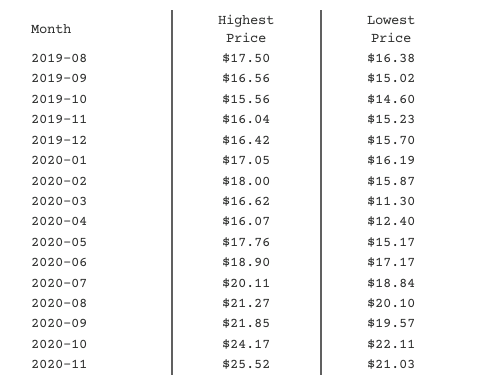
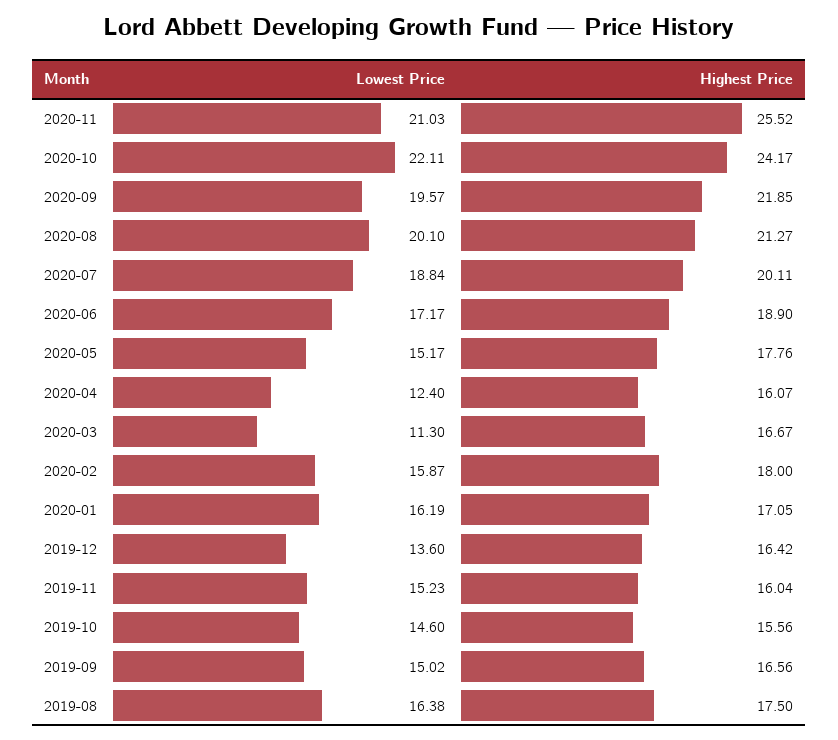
  {
    "Highest Price": {
      "2019-08": 17.5,
      "2019-09": 16.56,
      "2019-10": 15.56,
      "2019-11": 16.04,
      "2019-12": 16.42,
      "2020-01": 17.05,
      "2020-02": 18,
-     "2020-03": 16.62,
+     "2020-03": 16.67,
      "2020-04": 16.07,
      "2020-05": 17.76,
      "2020-06": 18.9,
      "2020-07": 20.11,
      "2020-08": 21.27,
      "2020-09": 21.85,
      "2020-10": 24.17,
      "2020-11": 25.52
    },
    "Lowest Price": {
      "2019-08": 16.38,
      "2019-09": 15.02,
      "2019-10": 14.6,
      "2019-11": 15.23,
-     "2019-12": 15.7,
+     "2019-12": 13.6,
      "2020-01": 16.19,
      "2020-02": 15.87,
      "2020-03": 11.3,
      "2020-04": 12.4,
      "2020-05": 15.17,
      "2020-06": 17.17,
      "2020-07": 18.84,
      "2020-08": 20.1,
      "2020-09": 19.57,
      "2020-10": 22.11,
      "2020-11": 21.03
    }
  }

